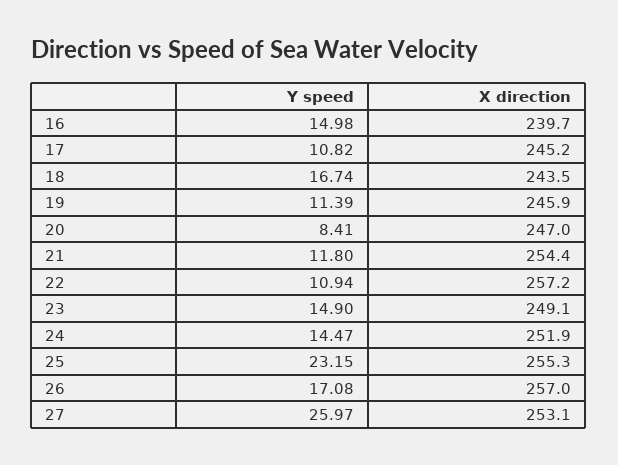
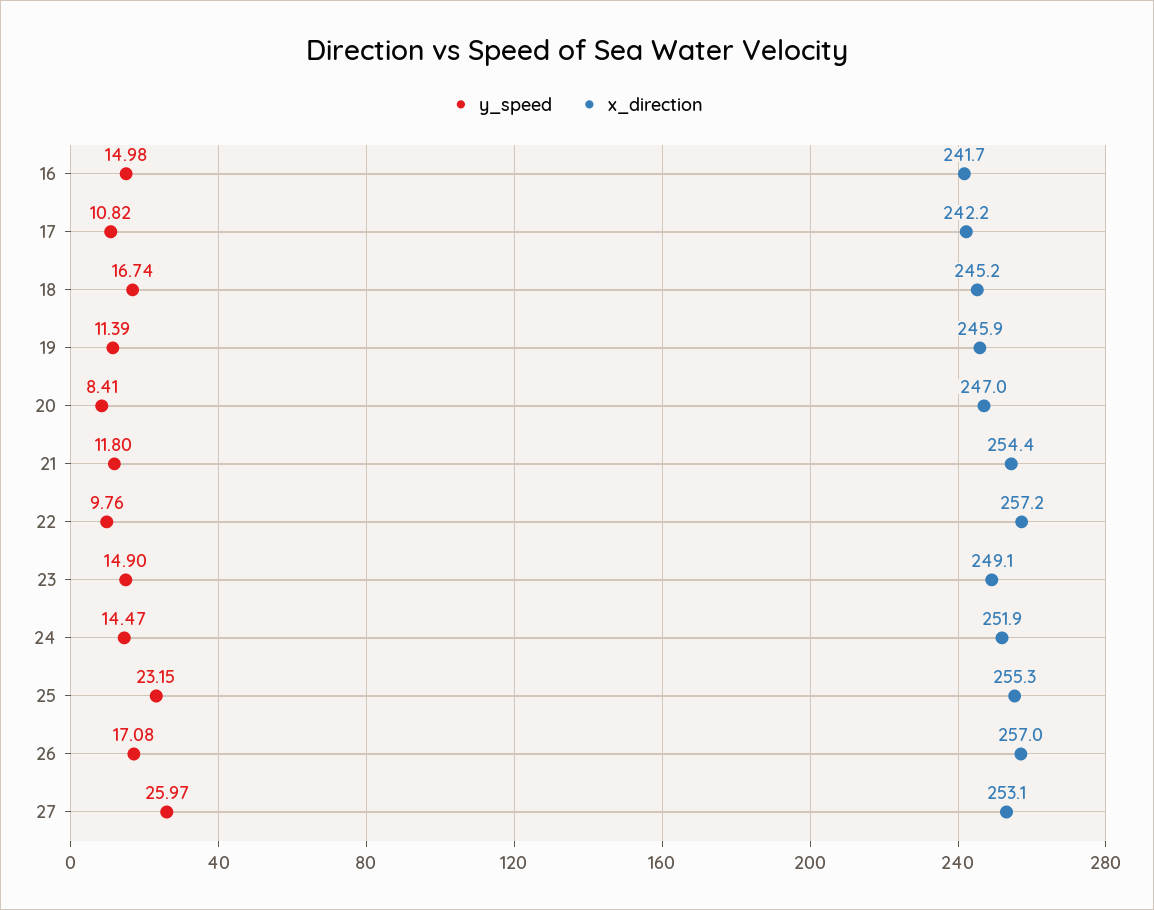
  {
    "Y speed": {
      "16": 14.98,
      "17": 10.82,
      "18": 16.74,
      "19": 11.39,
      "20": 8.41,
      "21": 11.8,
-     "22": 10.94,
+     "22": 9.76,
      "23": 14.9,
      "24": 14.47,
      "25": 23.15,
      "26": 17.08,
      "27": 25.97
    },
    "X direction": {
-     "16": 239.7,
+     "16": 241.7,
-     "17": 245.2,
+     "17": 242.2,
-     "18": 243.5,
+     "18": 245.2,
      "19": 245.9,
      "20": 247,
      "21": 254.4,
      "22": 257.2,
      "23": 249.1,
      "24": 251.9,
      "25": 255.3,
      "26": 257,
      "27": 253.1
    }
  }

